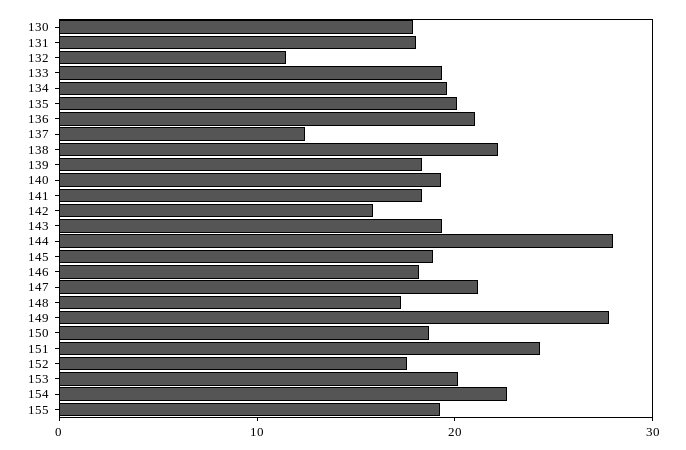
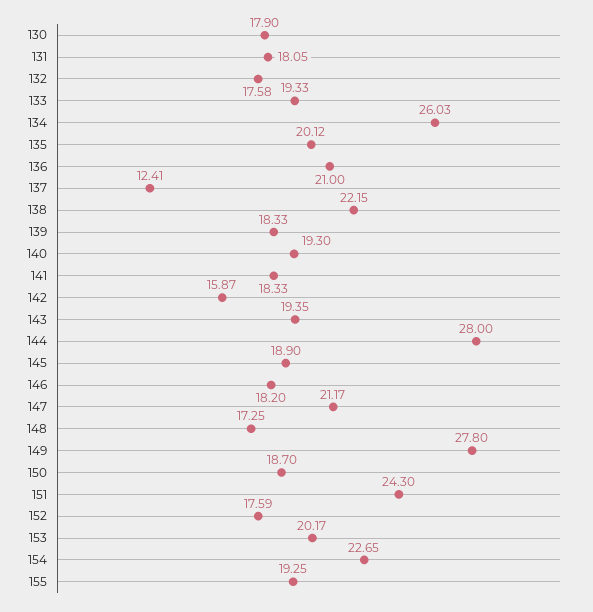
  {
    "130": 17.9,
    "131": 18.05,
-   "132": 12,
+   "132": 17.58,
    "133": 19.33,
-   "134": 20,
+   "134": 26.03,
    "135": 20.12,
    "136": 21,
    "137": 12.41,
    "138": 22.15,
    "139": 18.33,
    "140": 19.3,
    "141": 18.33,
    "142": 15.87,
    "143": 19.35,
    "144": 28,
    "145": 18.9,
    "146": 18.2,
    "147": 21.17,
    "148": 17.25,
    "149": 27.8,
    "150": 18.7,
    "151": 24.3,
    "152": 17.59,
    "153": 20.17,
    "154": 22.65,
    "155": 19.25
  }

